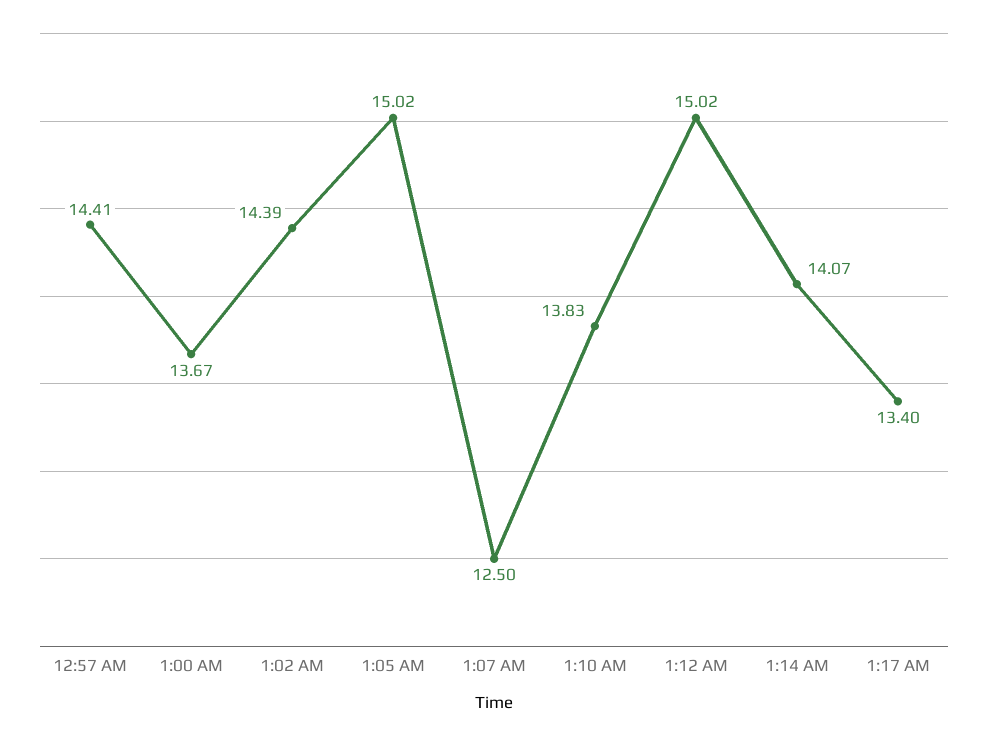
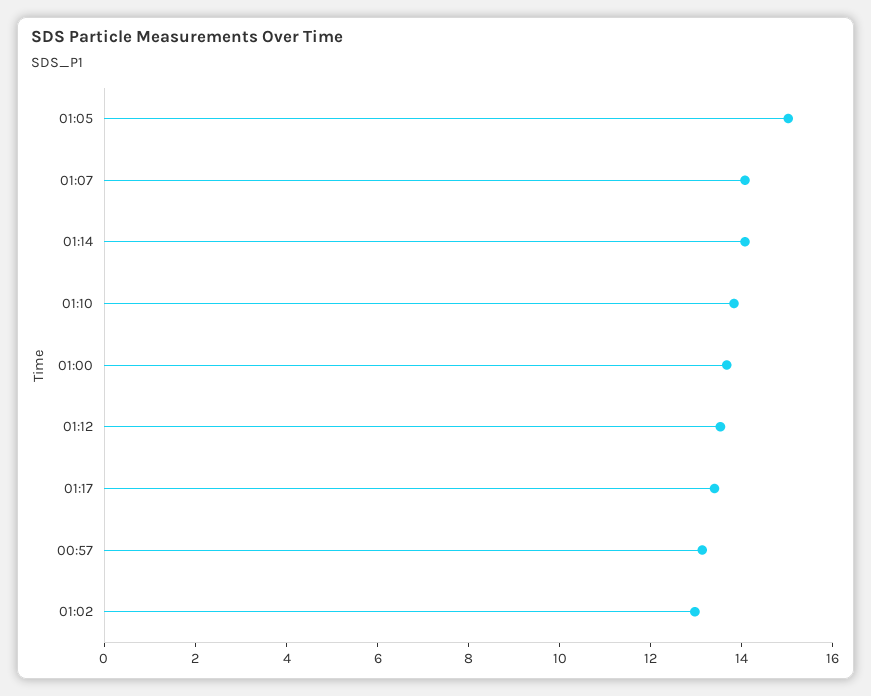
  {
-   "12:57 AM": 14.41,
+   "12:57 AM": 13,
    "1:00 AM": 13.67,
-   "1:02 AM": 14.39,
+   "1:02 AM": 13,
    "1:05 AM": 15.02,
-   "1:07 AM": 12.5,
+   "1:07 AM": 14,
    "1:10 AM": 13.83,
-   "1:12 AM": 15.02,
+   "1:12 AM": 13.5,
    "1:14 AM": 14.07,
    "1:17 AM": 13.4
  }

